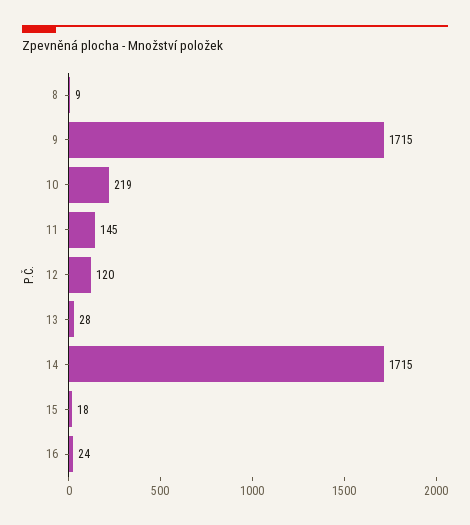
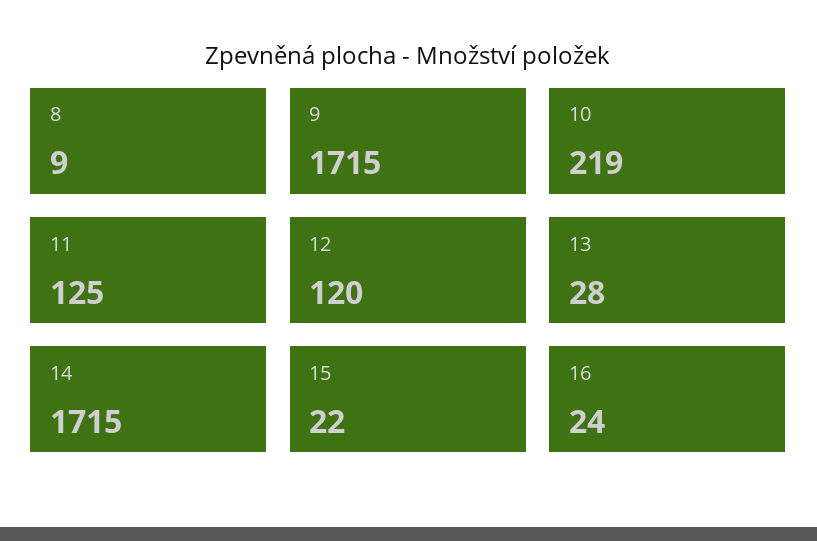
  {
    "8": 9,
    "9": 1715,
    "10": 219,
-   "11": 145,
+   "11": 125,
    "12": 120,
    "13": 28,
    "14": 1715,
-   "15": 18,
+   "15": 22,
    "16": 24
  }

